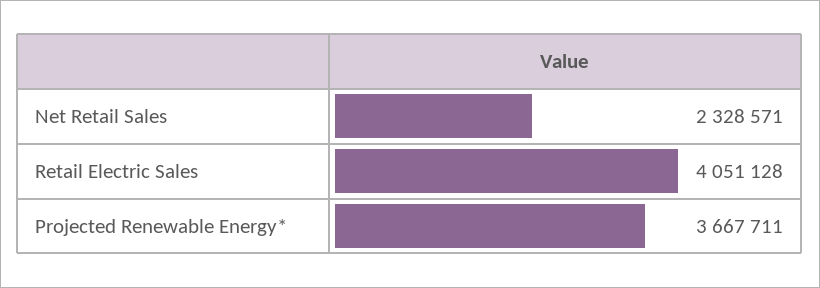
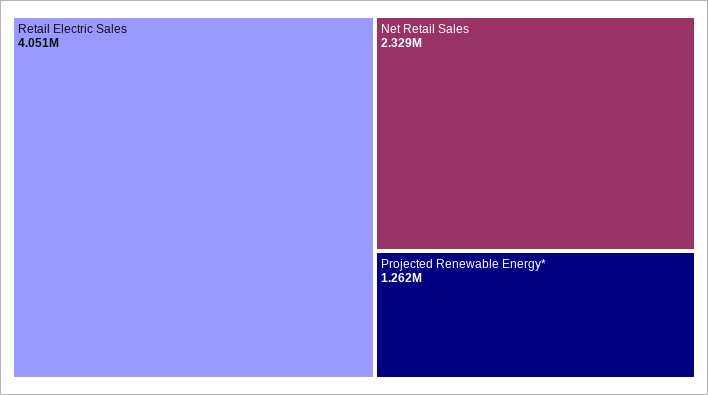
  {
    "Net Retail Sales": 2328571,
    "Retail Electric Sales": 4051128,
-   "Projected Renewable Energy*": 3667711
+   "Projected Renewable Energy*": 1262000
  }

